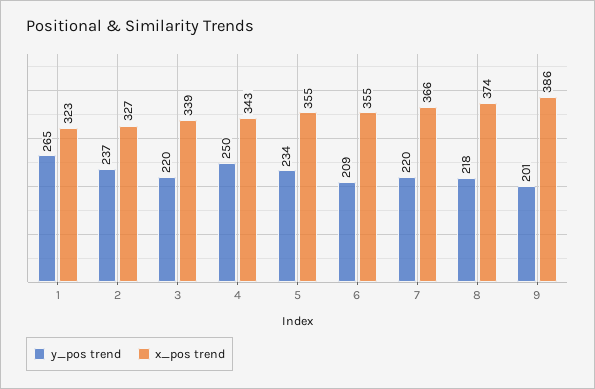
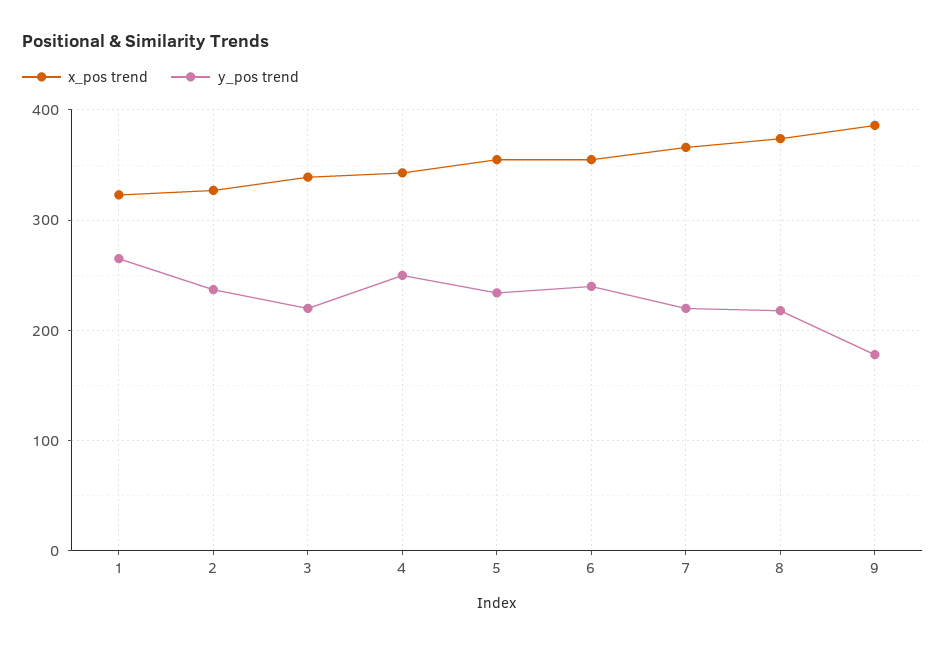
  {
    "y_pos trend": {
      "1": 265,
      "2": 237,
      "3": 220,
      "4": 250,
      "5": 234,
-     "6": 209,
+     "6": 240,
      "7": 220,
      "8": 218,
-     "9": 201
+     "9": 180
    },
    "x_pos trend": {
      "1": 323,
      "2": 327,
      "3": 339,
      "4": 343,
      "5": 355,
      "6": 355,
      "7": 366,
      "8": 374,
      "9": 386
    }
  }

